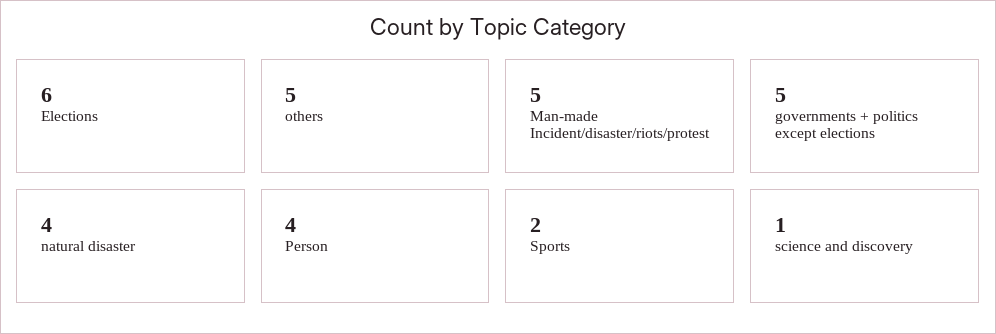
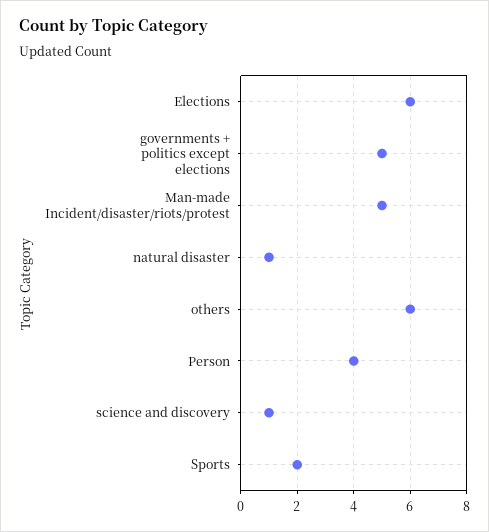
  {
    "Elections": 6,
-   "others": 5,
+   "others": 6,
    "Man-made Incident/disaster/riots/protest": 5,
    "governments + politics except elections": 5,
-   "natural disaster": 4,
+   "natural disaster": 1,
    "Person": 4,
    "Sports": 2,
    "science and discovery": 1
  }

